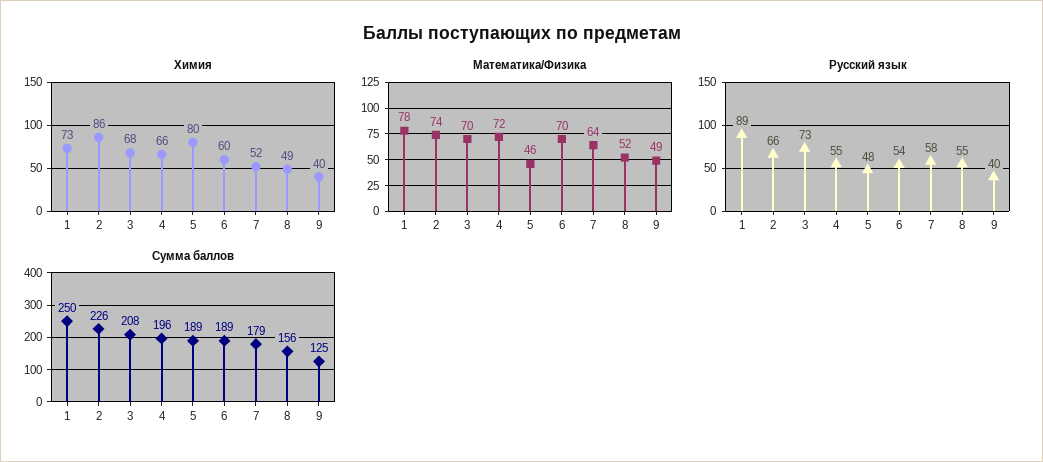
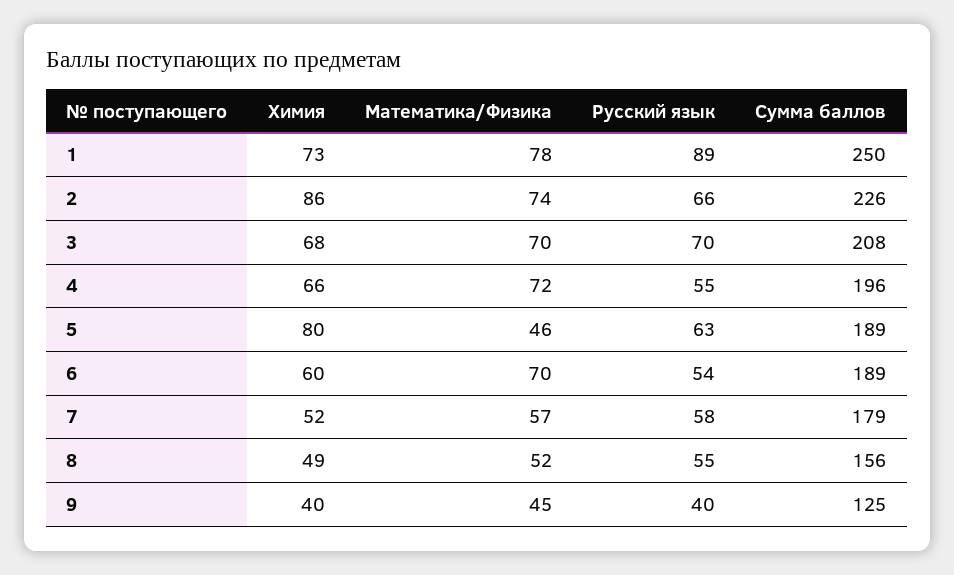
  {
    "Химия": {
      "1": 73,
      "2": 86,
      "3": 68,
      "4": 66,
      "5": 80,
      "6": 60,
      "7": 52,
      "8": 49,
      "9": 40
    },
    "Математика/Физика": {
      "1": 78,
      "2": 74,
      "3": 70,
      "4": 72,
      "5": 46,
      "6": 70,
-     "7": 64,
+     "7": 57,
      "8": 52,
-     "9": 49
+     "9": 45
    },
    "Русский язык": {
      "1": 89,
      "2": 66,
-     "3": 73,
+     "3": 70,
      "4": 55,
-     "5": 48,
+     "5": 63,
      "6": 54,
      "7": 58,
      "8": 55,
      "9": 40
    },
    "Сумма баллов": {
      "1": 250,
      "2": 226,
      "3": 208,
      "4": 196,
      "5": 189,
      "6": 189,
      "7": 179,
      "8": 156,
      "9": 125
    }
  }

